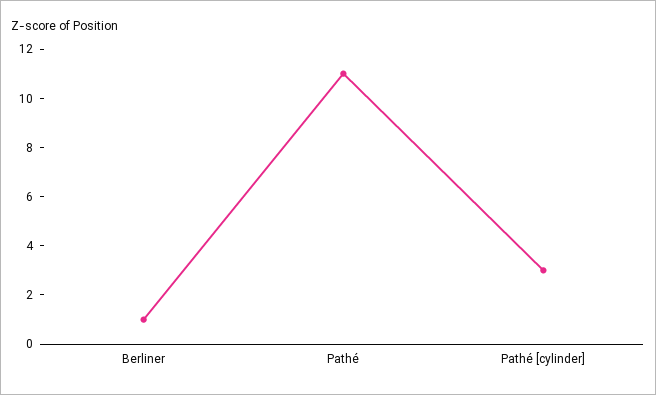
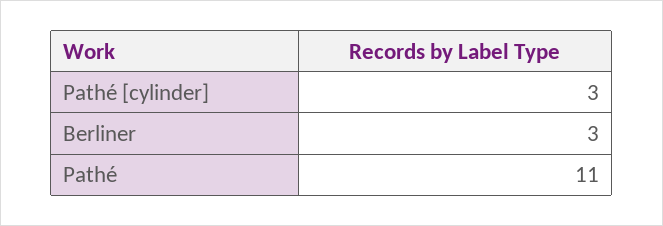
  {
-   "Berliner": 1,
+   "Berliner": 3,
    "Pathé": 11,
    "Pathé [cylinder]": 3
  }

